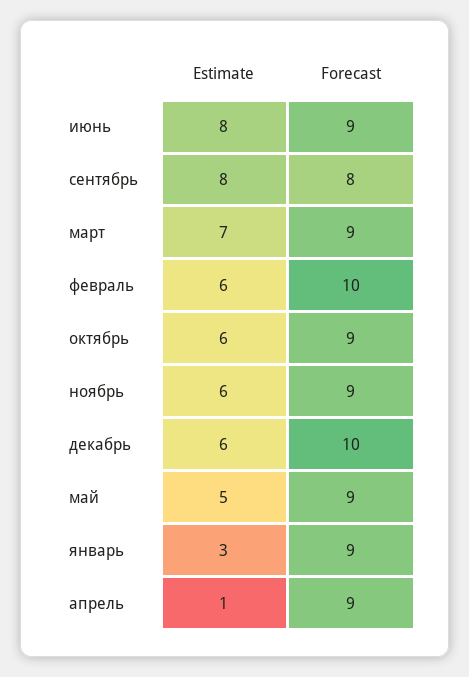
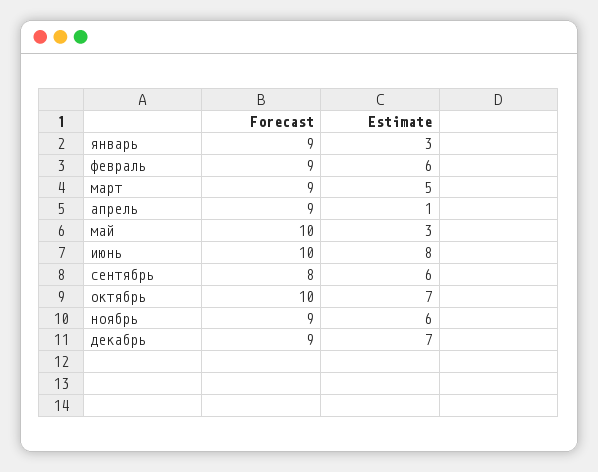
  {
    "Estimate": {
      "июнь": 8,
-     "сентябрь": 8,
+     "сентябрь": 6,
-     "март": 7,
+     "март": 5,
      "февраль": 6,
-     "октябрь": 6,
+     "октябрь": 7,
      "ноябрь": 6,
-     "декабрь": 6,
+     "декабрь": 7,
-     "май": 5,
+     "май": 3,
      "январь": 3,
      "апрель": 1
    },
    "Forecast": {
-     "июнь": 9,
+     "июнь": 10,
      "сентябрь": 8,
      "март": 9,
-     "февраль": 10,
+     "февраль": 9,
-     "октябрь": 9,
+     "октябрь": 10,
      "ноябрь": 9,
-     "декабрь": 10,
+     "декабрь": 9,
-     "май": 9,
+     "май": 10,
      "январь": 9,
      "апрель": 9
    }
  }

